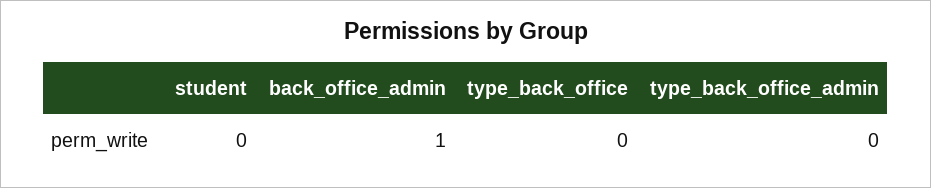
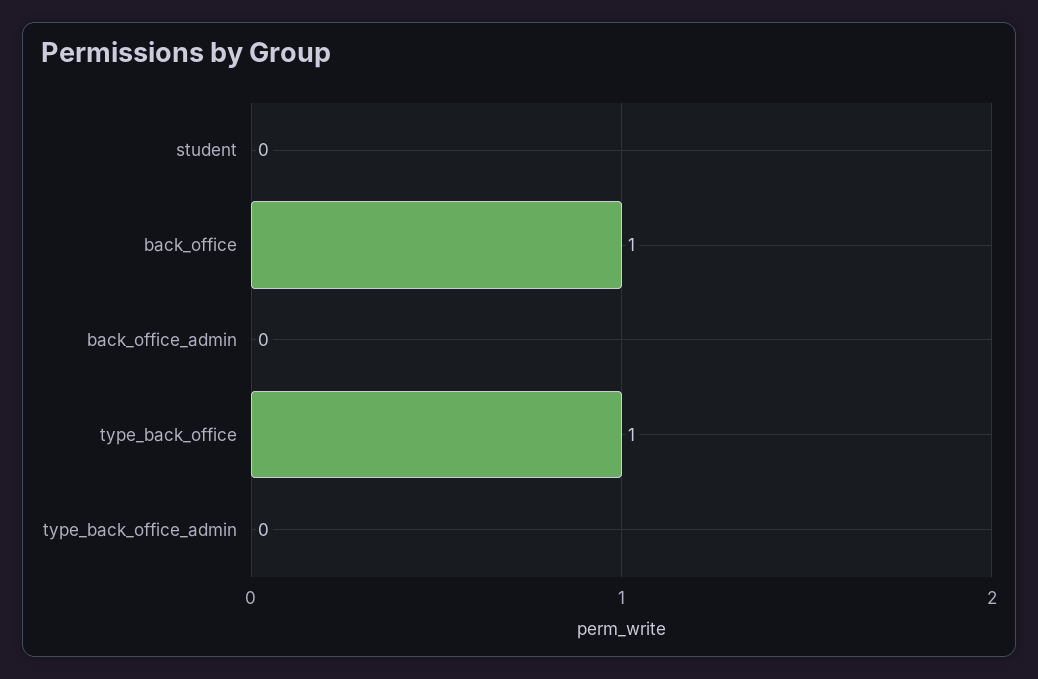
  {
    "student": 0,
-   "back_office_admin": 1,
+   "back_office_admin": 0,
-   "type_back_office": 0,
+   "type_back_office": 1,
-   "type_back_office_admin": 0
+   "type_back_office_admin": 0,
+   "back_office": 1
  }

